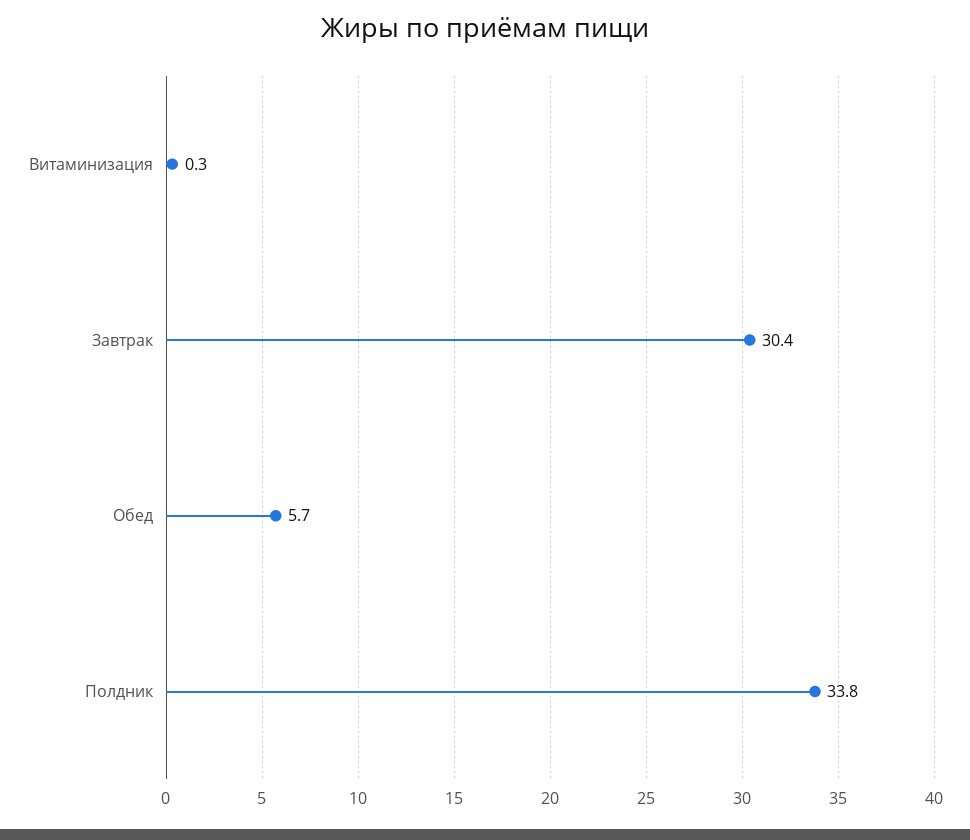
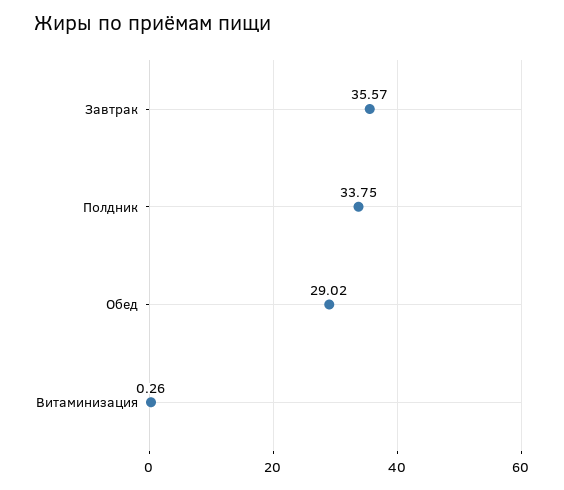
  {
    "Витаминизация": 0.26,
-   "Завтрак": 30.4,
+   "Завтрак": 35.57,
-   "Обед": 5.7,
+   "Обед": 29.02,
    "Полдник": 33.75
  }

